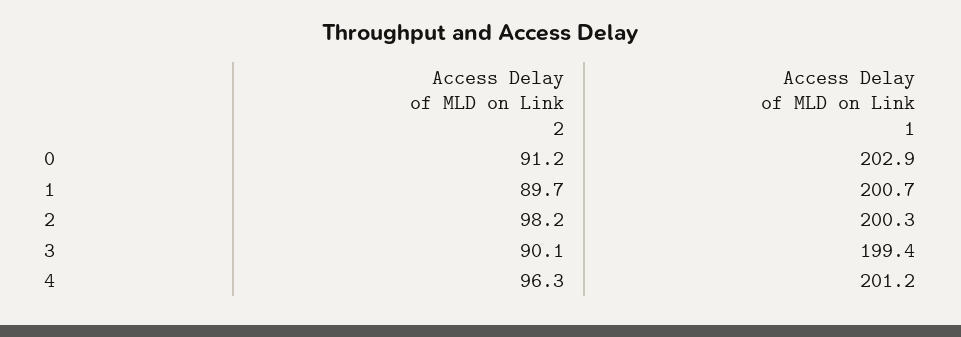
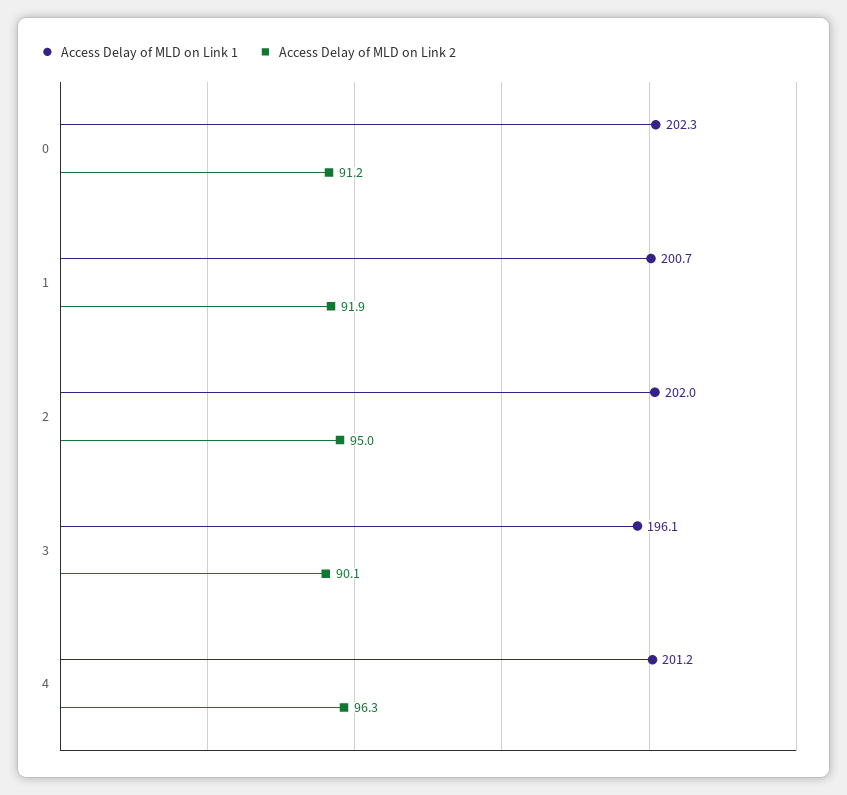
  {
    "Access Delay of MLD on Link 2": {
      "0": 91.2,
-     "1": 89.7,
+     "1": 91.9,
-     "2": 98.2,
+     "2": 95,
      "3": 90.1,
      "4": 96.3
    },
    "Access Delay of MLD on Link 1": {
-     "0": 202.9,
+     "0": 202.3,
      "1": 200.7,
-     "2": 200.3,
+     "2": 202,
-     "3": 199.4,
+     "3": 196.1,
      "4": 201.2
    }
  }

